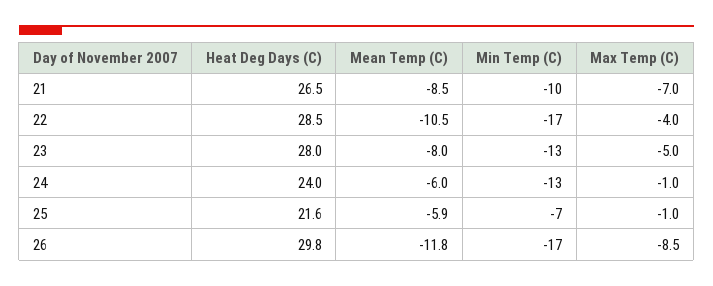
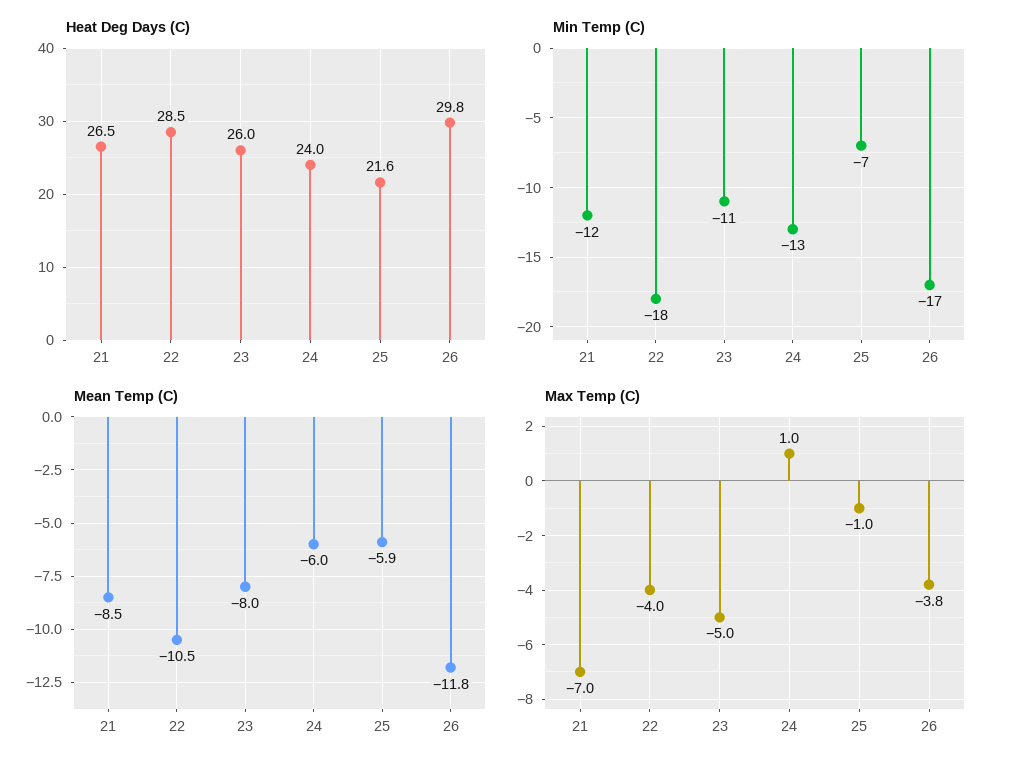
  {
    "Heat Deg Days (C)": {
      "21": 26.5,
      "22": 28.5,
-     "23": 28,
+     "23": 26,
      "24": 24,
      "25": 21.6,
      "26": 29.8
    },
    "Mean Temp (C)": {
      "21": -8.5,
      "22": -10.5,
      "23": -8,
      "24": -6,
      "25": -5.9,
      "26": -11.8
    },
    "Min Temp (C)": {
-     "21": -10,
+     "21": -12,
-     "22": -17,
+     "22": -18,
-     "23": -13,
+     "23": -11,
      "24": -13,
      "25": -7,
      "26": -17
    },
    "Max Temp (C)": {
      "21": -7,
      "22": -4,
      "23": -5,
-     "24": -1,
+     "24": 1,
      "25": -1,
-     "26": -8.5
+     "26": -3.8
    }
  }

